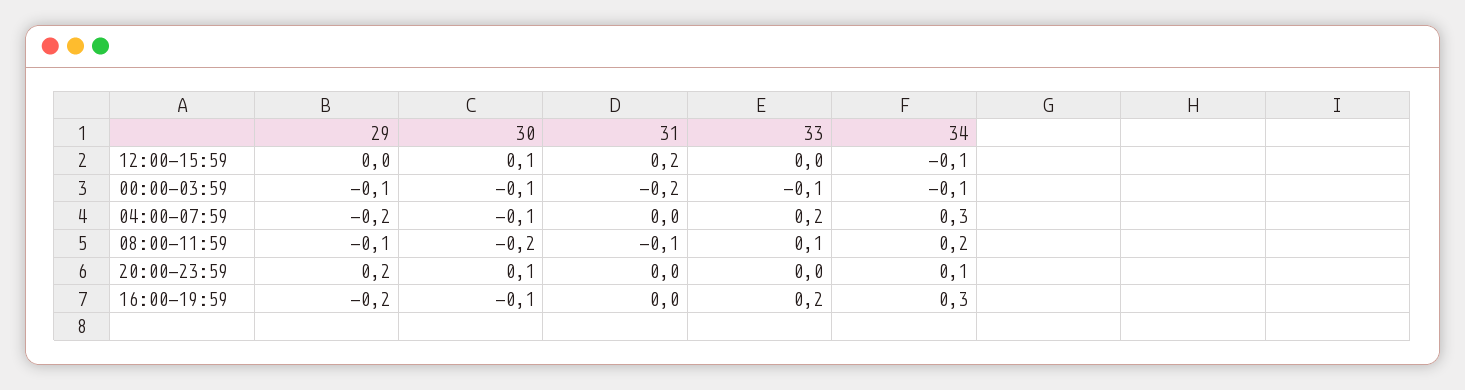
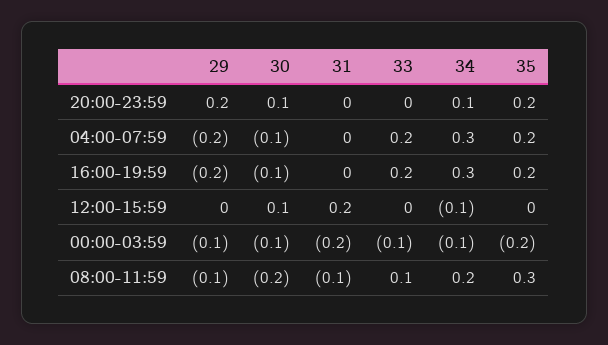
  {
    "29": {
      "12:00-15:59": 0,
      "00:00-03:59": -0.1,
      "04:00-07:59": -0.2,
      "08:00-11:59": -0.1,
      "20:00-23:59": 0.2,
      "16:00-19:59": -0.2
    },
    "30": {
      "12:00-15:59": 0.1,
      "00:00-03:59": -0.1,
      "04:00-07:59": -0.1,
      "08:00-11:59": -0.2,
      "20:00-23:59": 0.1,
      "16:00-19:59": -0.1
    },
    "31": {
      "12:00-15:59": 0.2,
      "00:00-03:59": -0.2,
      "04:00-07:59": 0,
      "08:00-11:59": -0.1,
      "20:00-23:59": 0,
      "16:00-19:59": 0
    },
    "33": {
      "12:00-15:59": 0,
      "00:00-03:59": -0.1,
      "04:00-07:59": 0.2,
      "08:00-11:59": 0.1,
      "20:00-23:59": 0,
      "16:00-19:59": 0.2
    },
    "34": {
      "12:00-15:59": -0.1,
      "00:00-03:59": -0.1,
      "04:00-07:59": 0.3,
      "08:00-11:59": 0.2,
      "20:00-23:59": 0.1,
      "16:00-19:59": 0.3
-   }
+   },
+   "35": {
+     "20:00-23:59": 0.2,
+     "04:00-07:59": 0.2,
+     "16:00-19:59": 0.2,
+     "12:00-15:59": 0,
+     "00:00-03:59": -0.2,
+     "08:00-11:59": 0.3
+   }
  }

